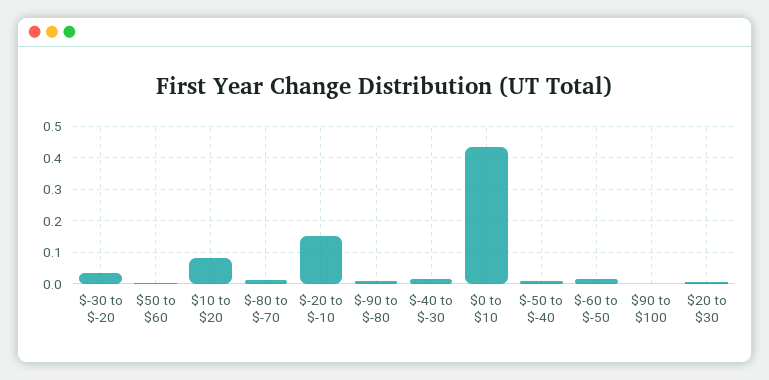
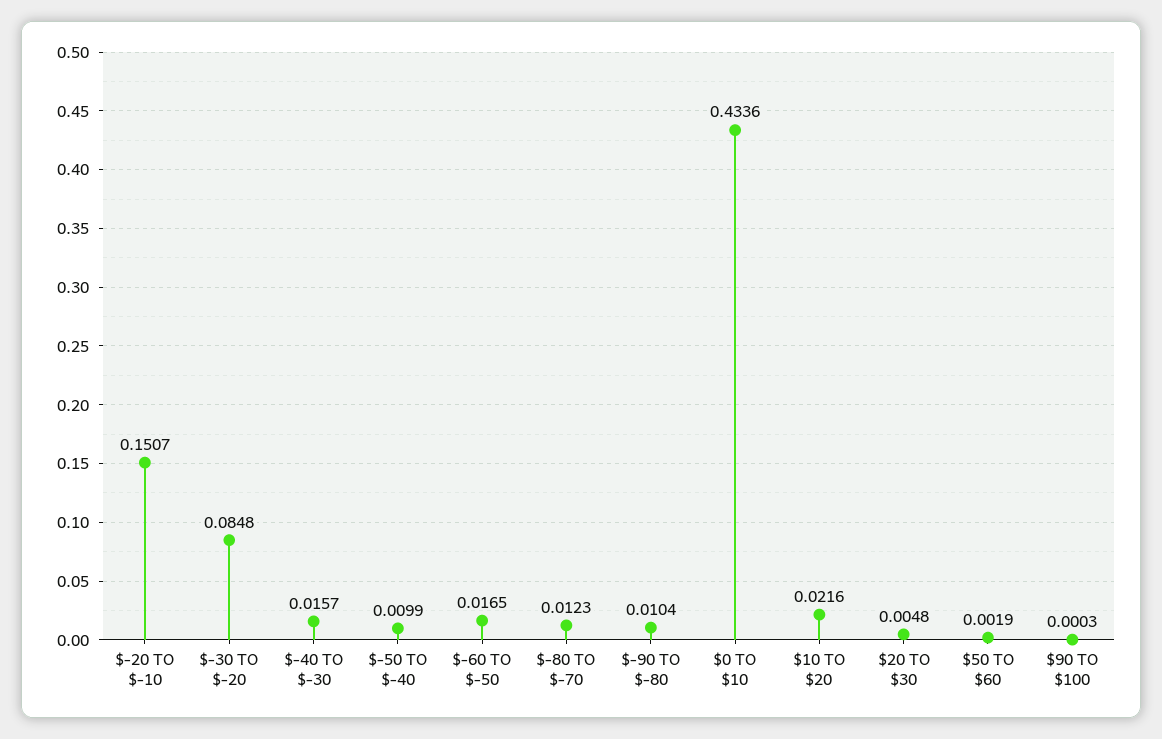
  {
-   "$-30 to $-20": 0.04,
+   "$-30 to $-20": 0.0848,
    "$50 to $60": 0.0019,
-   "$10 to $20": 0.08,
+   "$10 to $20": 0.0216,
    "$-80 to $-70": 0.0123,
    "$-20 to $-10": 0.1507,
    "$-90 to $-80": 0.0104,
    "$-40 to $-30": 0.0157,
    "$0 to $10": 0.4336,
    "$-50 to $-40": 0.0099,
    "$-60 to $-50": 0.0165,
    "$90 to $100": 0.0003,
    "$20 to $30": 0.0048
  }

